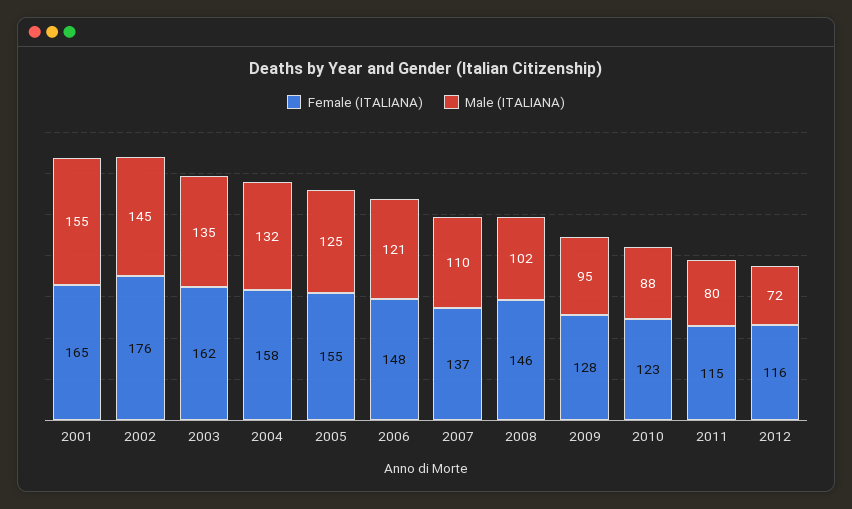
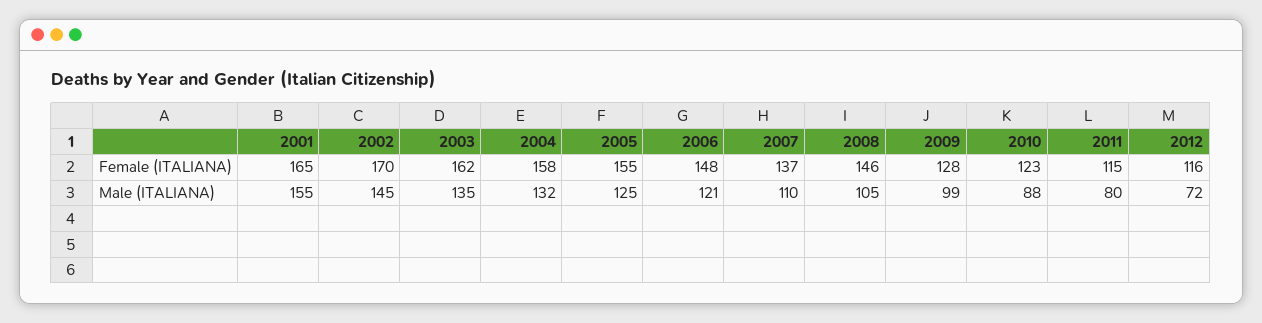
  {
    "Female (ITALIANA)": {
      "2001": 165,
-     "2002": 176,
+     "2002": 170,
      "2003": 162,
      "2004": 158,
      "2005": 155,
      "2006": 148,
      "2007": 137,
      "2008": 146,
      "2009": 128,
      "2010": 123,
      "2011": 115,
      "2012": 116
    },
    "Male (ITALIANA)": {
      "2001": 155,
      "2002": 145,
      "2003": 135,
      "2004": 132,
      "2005": 125,
      "2006": 121,
      "2007": 110,
-     "2008": 102,
+     "2008": 105,
-     "2009": 95,
+     "2009": 99,
      "2010": 88,
      "2011": 80,
      "2012": 72
    }
  }

